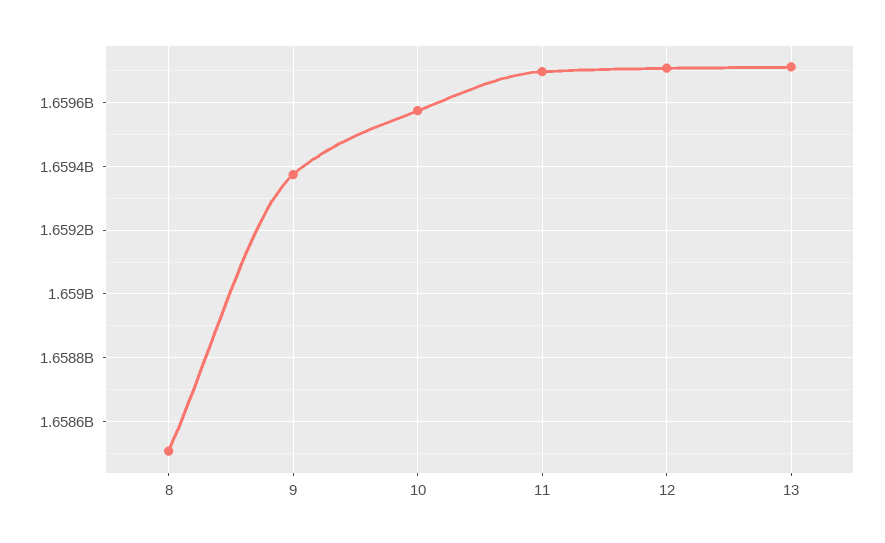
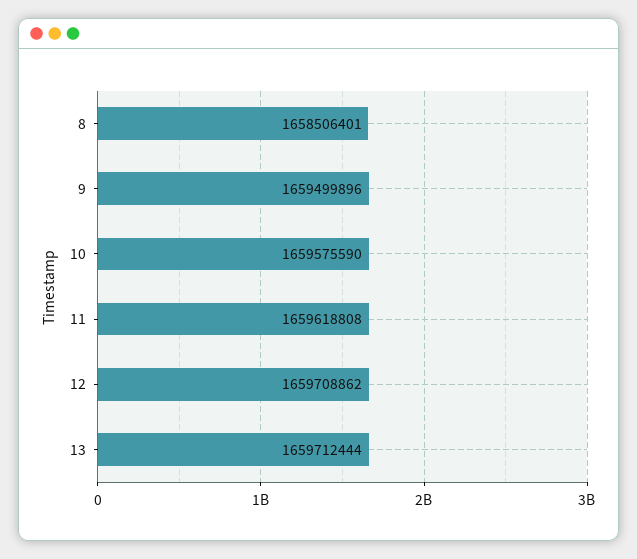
  {
    "8": 1658506401,
-   "9": 1659380000,
+   "9": 1659499896,
    "10": 1659575590,
-   "11": 1659700000,
+   "11": 1659618808,
    "12": 1659708862,
    "13": 1659712444
  }

